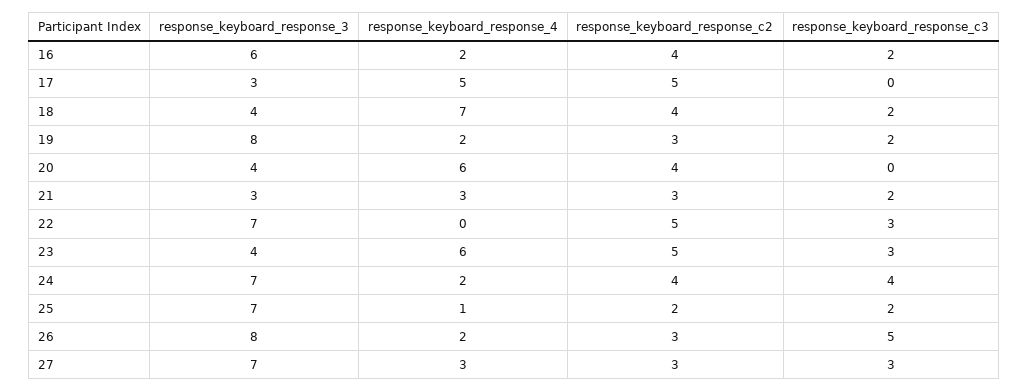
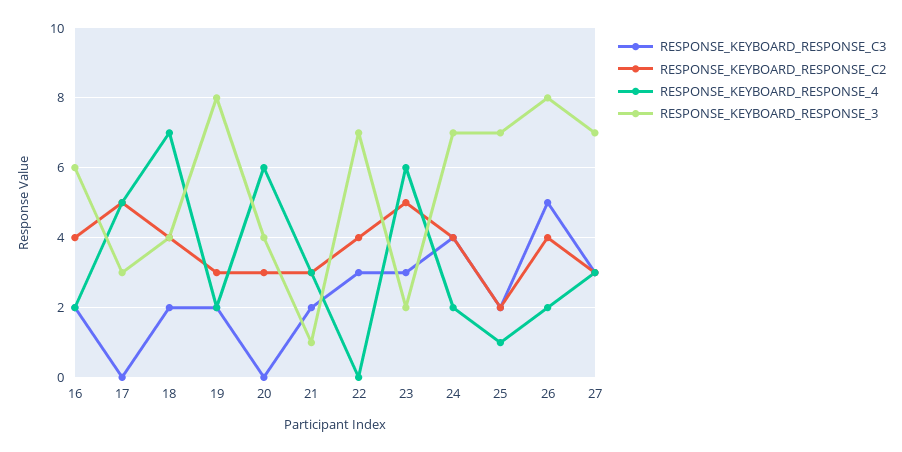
  {
    "response_keyboard_response_3": {
      "16": 6,
      "17": 3,
      "18": 4,
      "19": 8,
      "20": 4,
-     "21": 3,
+     "21": 1,
      "22": 7,
-     "23": 4,
+     "23": 2,
      "24": 7,
      "25": 7,
      "26": 8,
      "27": 7
    },
    "response_keyboard_response_4": {
      "16": 2,
      "17": 5,
      "18": 7,
      "19": 2,
      "20": 6,
      "21": 3,
      "22": 0,
      "23": 6,
      "24": 2,
      "25": 1,
      "26": 2,
      "27": 3
    },
    "response_keyboard_response_c2": {
      "16": 4,
      "17": 5,
      "18": 4,
      "19": 3,
-     "20": 4,
+     "20": 3,
      "21": 3,
-     "22": 5,
+     "22": 4,
      "23": 5,
      "24": 4,
      "25": 2,
-     "26": 3,
+     "26": 4,
      "27": 3
    },
    "response_keyboard_response_c3": {
      "16": 2,
      "17": 0,
      "18": 2,
      "19": 2,
      "20": 0,
      "21": 2,
      "22": 3,
      "23": 3,
      "24": 4,
      "25": 2,
      "26": 5,
      "27": 3
    }
  }

